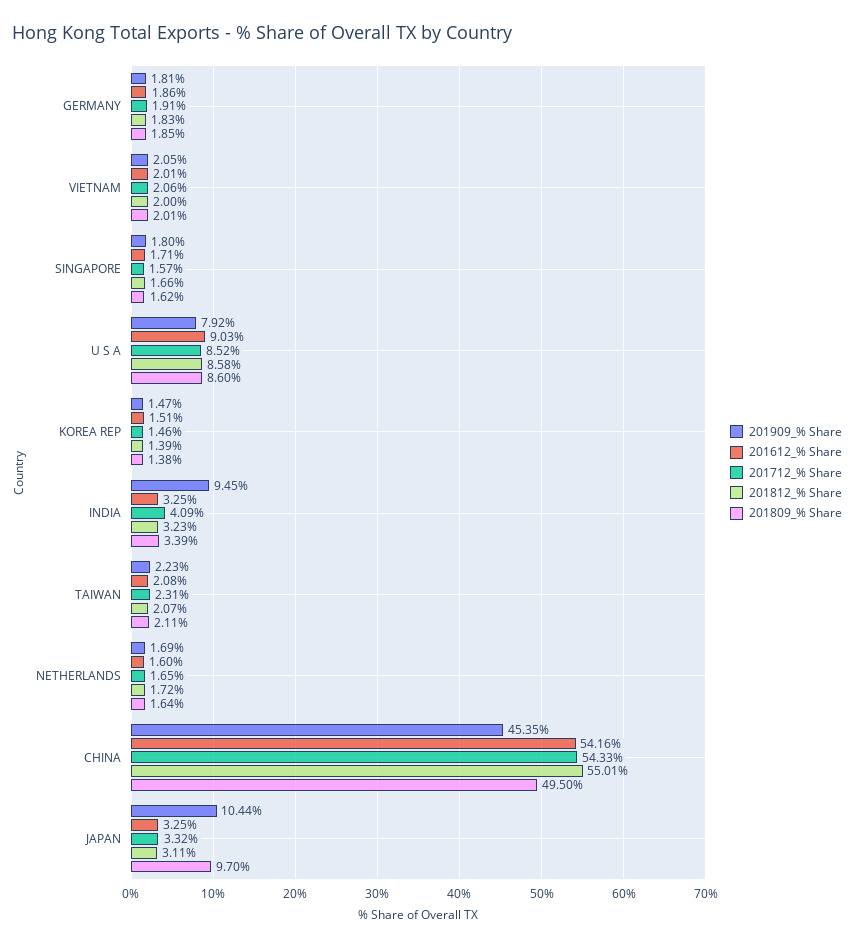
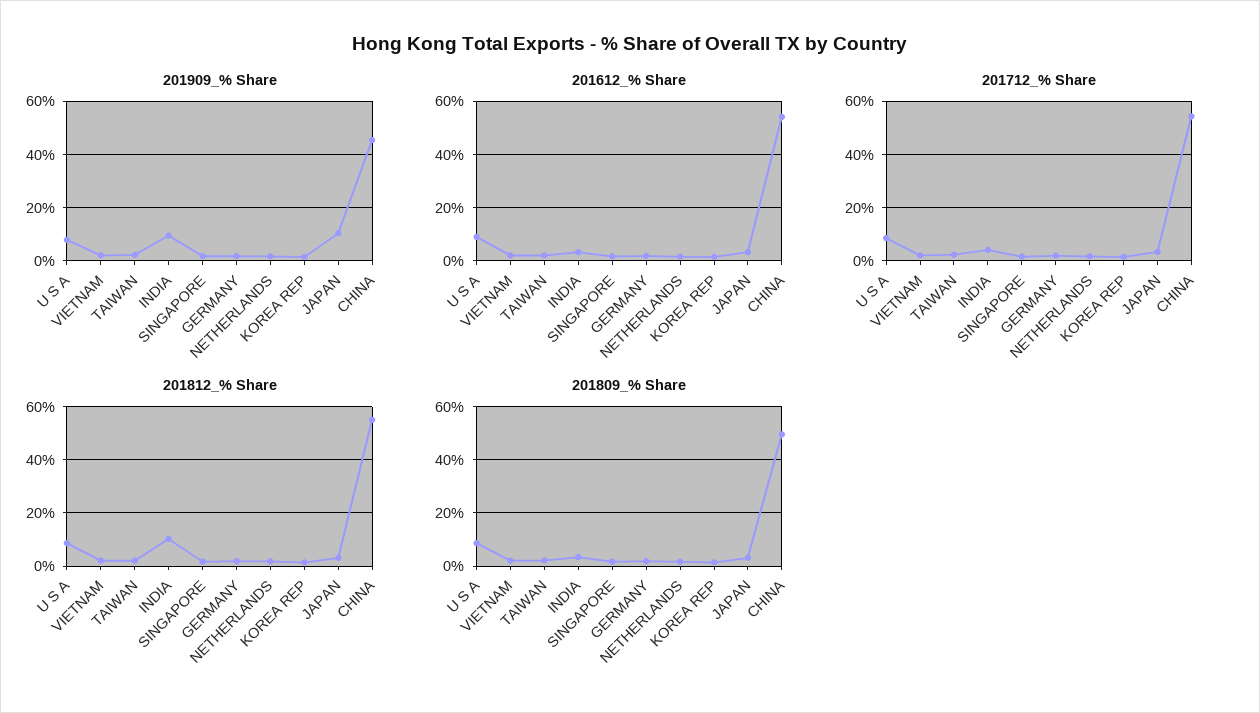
  {
    "201909_% Share": {
      "GERMANY": 1.81,
      "VIETNAM": 2.05,
      "SINGAPORE": 1.8,
      "U S A": 7.92,
      "KOREA REP": 1.47,
      "INDIA": 9.45,
      "TAIWAN": 2.23,
      "NETHERLANDS": 1.69,
      "CHINA": 45.35,
      "JAPAN": 10.44
    },
    "201612_% Share": {
      "GERMANY": 1.86,
      "VIETNAM": 2.01,
      "SINGAPORE": 1.71,
      "U S A": 9.03,
      "KOREA REP": 1.51,
      "INDIA": 3.25,
      "TAIWAN": 2.08,
      "NETHERLANDS": 1.6,
      "CHINA": 54.16,
      "JAPAN": 3.25
    },
    "201712_% Share": {
      "GERMANY": 1.91,
      "VIETNAM": 2.06,
      "SINGAPORE": 1.57,
      "U S A": 8.52,
      "KOREA REP": 1.46,
      "INDIA": 4.09,
      "TAIWAN": 2.31,
      "NETHERLANDS": 1.65,
      "CHINA": 54.33,
      "JAPAN": 3.32
    },
    "201812_% Share": {
      "GERMANY": 1.83,
      "VIETNAM": 2,
      "SINGAPORE": 1.66,
      "U S A": 8.58,
      "KOREA REP": 1.39,
-     "INDIA": 3.23,
+     "INDIA": 10,
      "TAIWAN": 2.07,
      "NETHERLANDS": 1.72,
      "CHINA": 55.01,
      "JAPAN": 3.11
    },
    "201809_% Share": {
      "GERMANY": 1.85,
      "VIETNAM": 2.01,
      "SINGAPORE": 1.62,
      "U S A": 8.6,
      "KOREA REP": 1.38,
      "INDIA": 3.39,
      "TAIWAN": 2.11,
      "NETHERLANDS": 1.64,
      "CHINA": 49.5,
-     "JAPAN": 9.7
+     "JAPAN": 2.5
    }
  }

